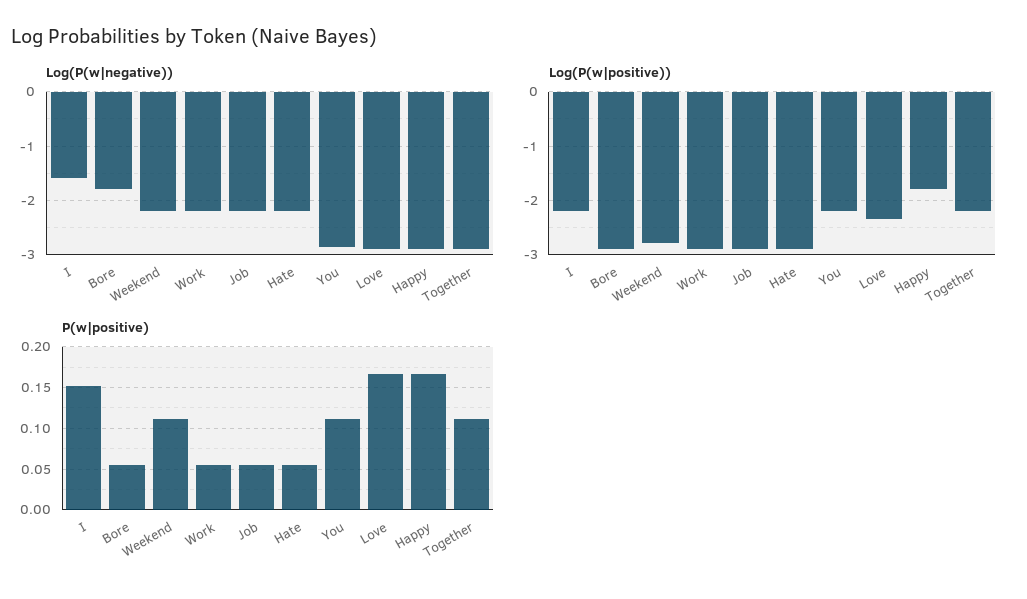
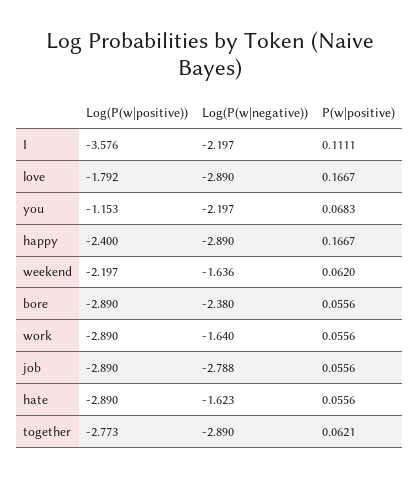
  {
    "Log(P(w|negative))": {
-     "I": -1.6,
+     "I": -2.197,
-     "Bore": -1.8,
+     "Bore": -2.38,
-     "Weekend": -2.2,
+     "Weekend": -1.636,
-     "Work": -2.2,
+     "Work": -1.64,
-     "Job": -2.2,
+     "Job": -2.788,
-     "Hate": -2.2,
+     "Hate": -1.623,
-     "You": -2.8,
+     "You": -2.197,
      "Love": -2.89,
      "Happy": -2.89,
      "Together": -2.89
    },
    "Log(P(w|positive))": {
-     "I": -2.2,
+     "I": -3.576,
      "Bore": -2.89,
-     "Weekend": -2.8,
+     "Weekend": -2.197,
      "Work": -2.89,
      "Job": -2.89,
      "Hate": -2.89,
-     "You": -2.2,
+     "You": -1.153,
-     "Love": -2.4,
+     "Love": -1.792,
-     "Happy": -1.8,
+     "Happy": -2.4,
-     "Together": -2.2
+     "Together": -2.773
    },
    "P(w|positive)": {
-     "I": 0.15,
+     "I": 0.1111,
      "Bore": 0.0556,
-     "Weekend": 0.11,
+     "Weekend": 0.062,
      "Work": 0.0556,
      "Job": 0.0556,
      "Hate": 0.0556,
-     "You": 0.11,
+     "You": 0.0683,
      "Love": 0.1667,
      "Happy": 0.1667,
-     "Together": 0.11
+     "Together": 0.0621
    }
  }

